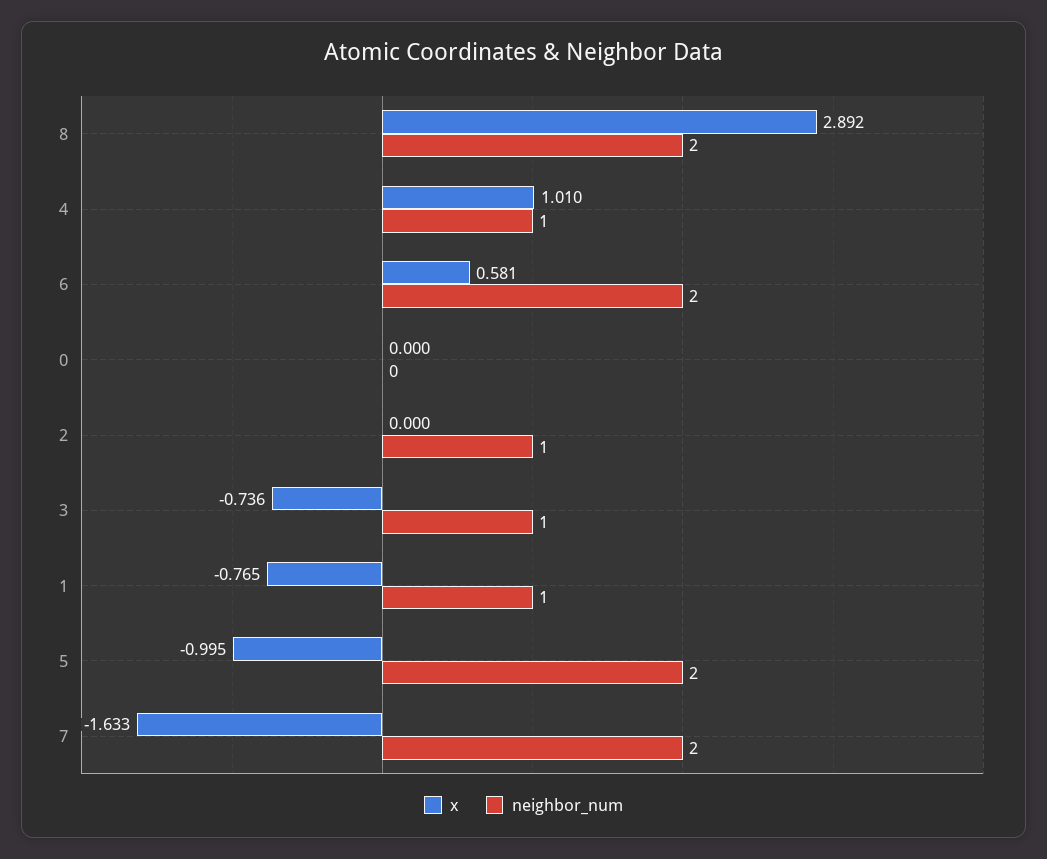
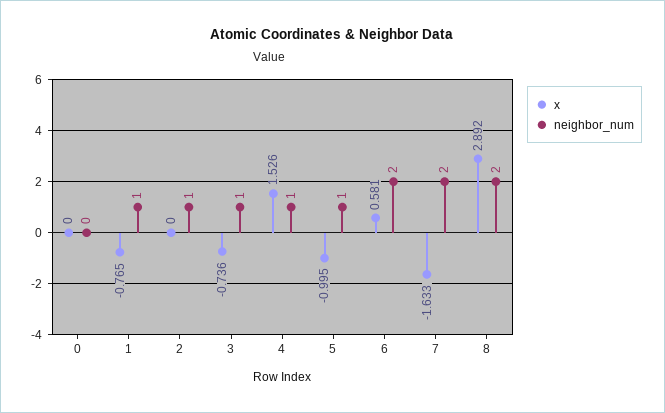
  {
    "x": {
      "8": 2.892,
-     "4": 1.01,
+     "4": 1.526,
      "6": 0.581,
      "0": 0,
      "2": 0,
      "3": -0.736,
      "1": -0.765,
      "5": -0.995,
      "7": -1.633
    },
    "neighbor_num": {
      "8": 2,
      "4": 1,
      "6": 2,
      "0": 0,
      "2": 1,
      "3": 1,
      "1": 1,
-     "5": 2,
+     "5": 1,
      "7": 2
    }
  }

